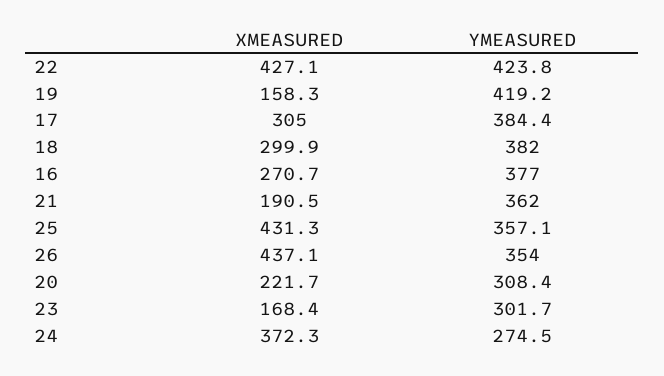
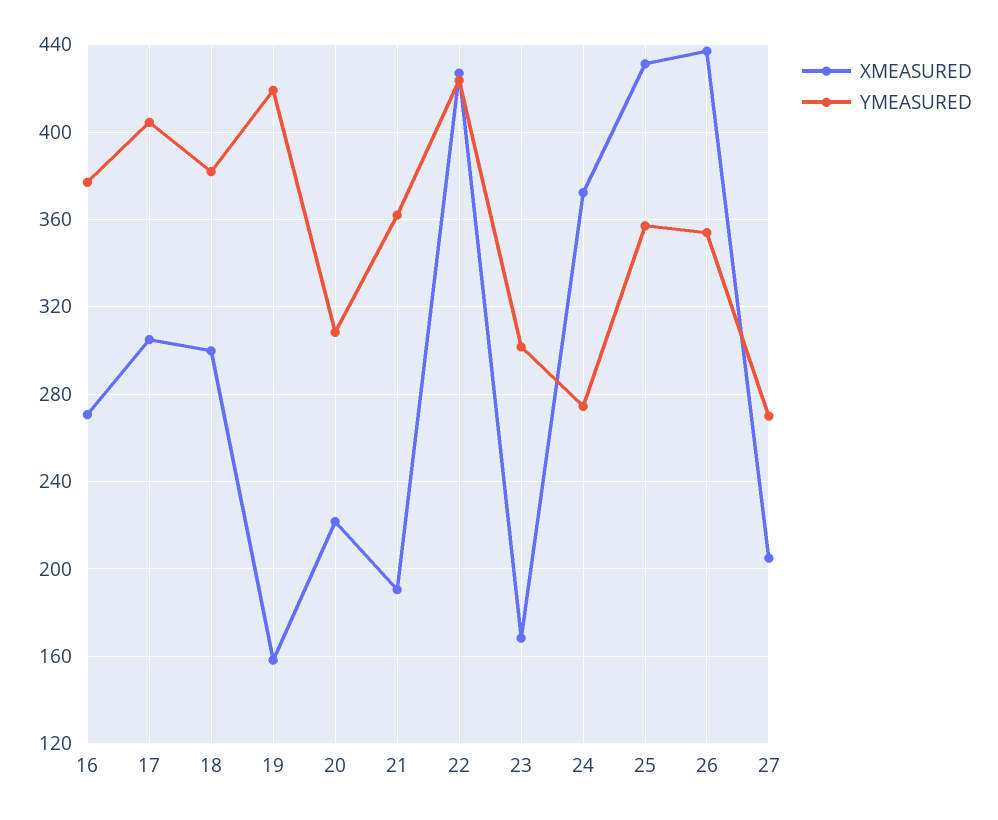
  {
    "XMEASURED": {
      "22": 427.1,
      "19": 158.3,
      "17": 305,
      "18": 299.9,
      "16": 270.7,
      "21": 190.5,
      "25": 431.3,
      "26": 437.1,
      "20": 221.7,
      "23": 168.4,
-     "24": 372.3
+     "24": 372.3,
+     "27": 205
    },
    "YMEASURED": {
      "22": 423.8,
      "19": 419.2,
-     "17": 384.4,
+     "17": 405,
      "18": 382,
      "16": 377,
      "21": 362,
      "25": 357.1,
      "26": 354,
      "20": 308.4,
      "23": 301.7,
-     "24": 274.5
+     "24": 274.5,
+     "27": 270
    }
  }

